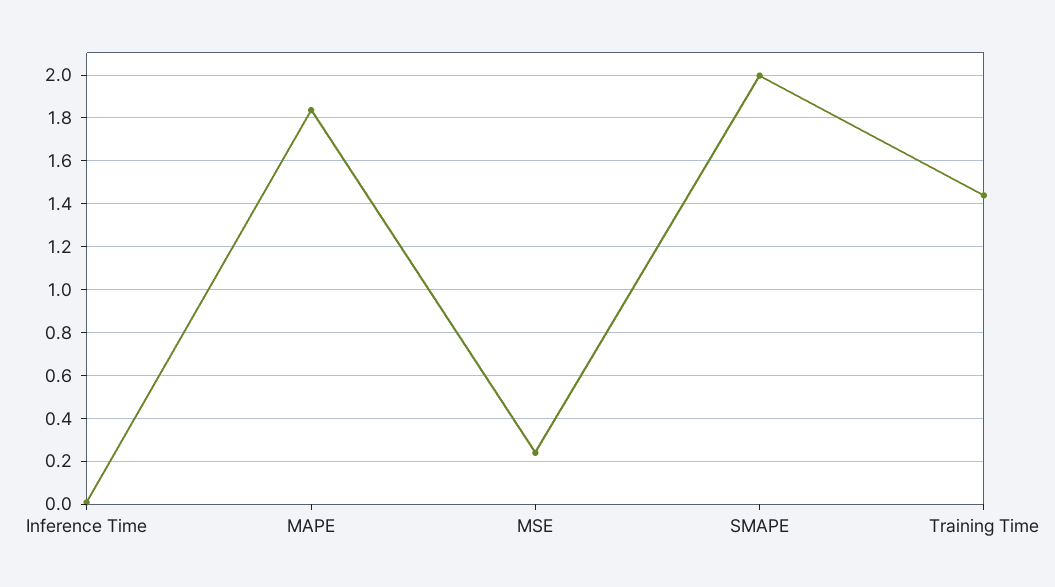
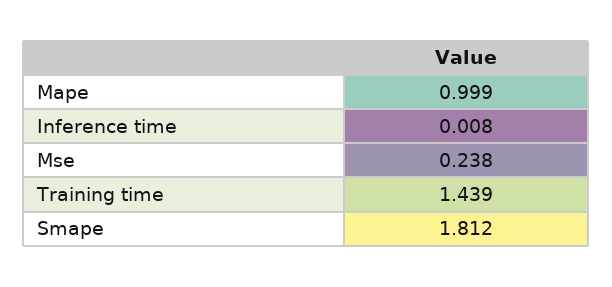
  {
    "Inference Time": 0.008,
-   "MAPE": 1.85,
+   "MAPE": 0.999,
    "MSE": 0.238,
-   "SMAPE": 2,
+   "SMAPE": 1.812,
    "Training Time": 1.439
  }

